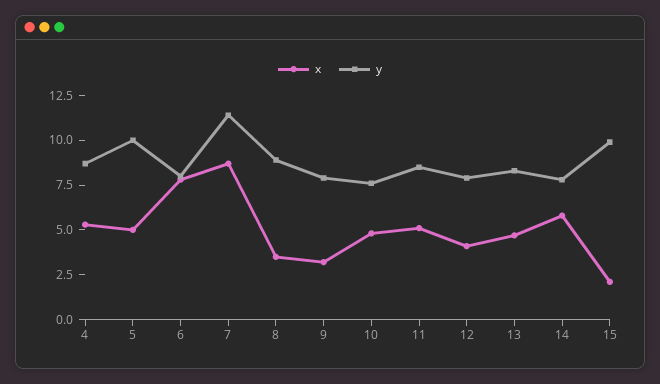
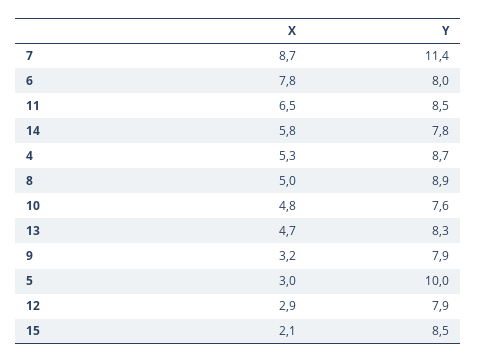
  {
    "x": {
      "4": 5.3,
-     "5": 5,
+     "5": 3,
      "6": 7.8,
      "7": 8.7,
-     "8": 3.5,
+     "8": 5,
      "9": 3.2,
      "10": 4.8,
-     "11": 5,
+     "11": 6.5,
-     "12": 4,
+     "12": 2.9,
      "13": 4.7,
      "14": 5.8,
      "15": 2.1
    },
    "y": {
      "4": 8.7,
      "5": 10,
      "6": 8,
      "7": 11.4,
      "8": 8.9,
      "9": 7.9,
      "10": 7.6,
      "11": 8.5,
      "12": 7.9,
      "13": 8.3,
      "14": 7.8,
-     "15": 10
+     "15": 8.5
    }
  }

